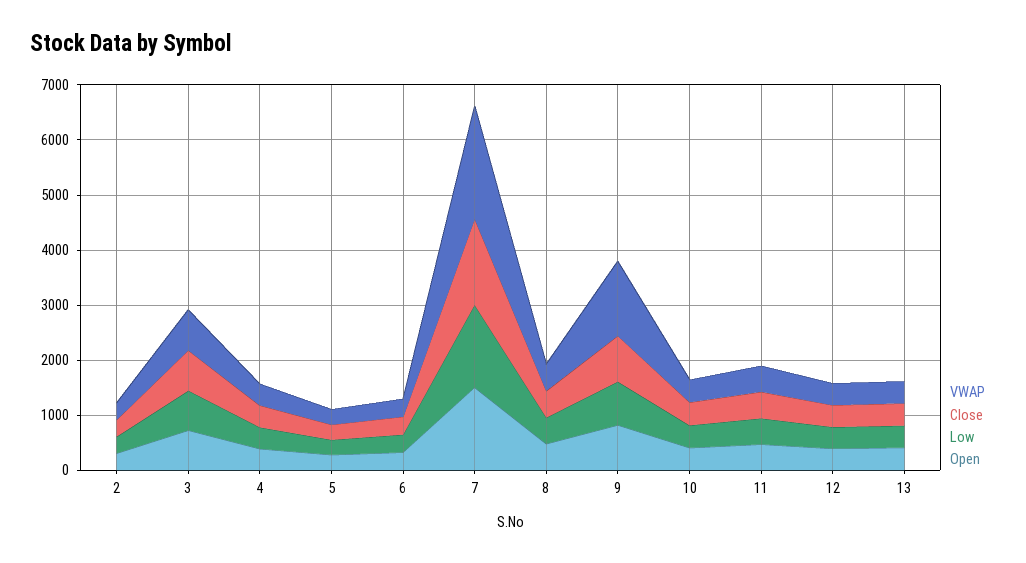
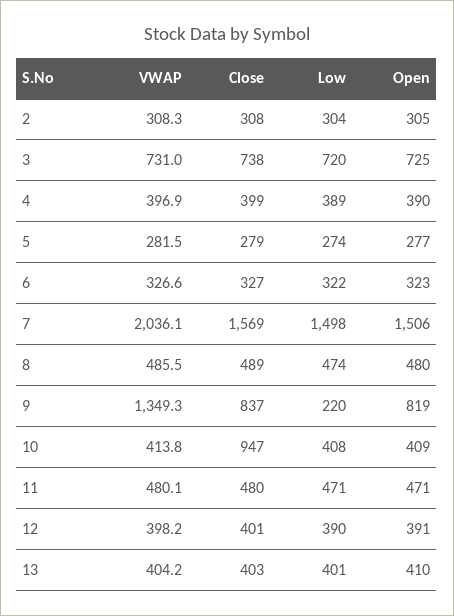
  {
    "VWAP": {
      "2": 308.3,
      "3": 731,
      "4": 396.9,
      "5": 281.5,
      "6": 326.6,
      "7": 2036.1,
      "8": 485.5,
      "9": 1349.3,
      "10": 413.8,
      "11": 480.1,
      "12": 398.2,
      "13": 404.2
    },
    "Close": {
      "2": 308,
      "3": 738,
      "4": 399,
      "5": 279,
      "6": 327,
      "7": 1569,
      "8": 489,
      "9": 837,
-     "10": 400,
+     "10": 947,
      "11": 480,
      "12": 401,
      "13": 403
    },
    "Low": {
      "2": 304,
      "3": 720,
      "4": 389,
      "5": 274,
      "6": 322,
      "7": 1498,
      "8": 474,
-     "9": 800,
+     "9": 220,
      "10": 408,
      "11": 471,
      "12": 390,
      "13": 401
    },
    "Open": {
      "2": 305,
      "3": 725,
      "4": 390,
      "5": 277,
      "6": 323,
      "7": 1506,
      "8": 480,
      "9": 819,
      "10": 409,
      "11": 471,
      "12": 391,
      "13": 410
    }
  }

